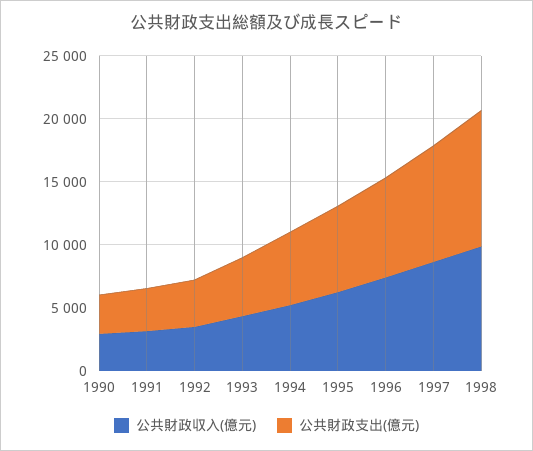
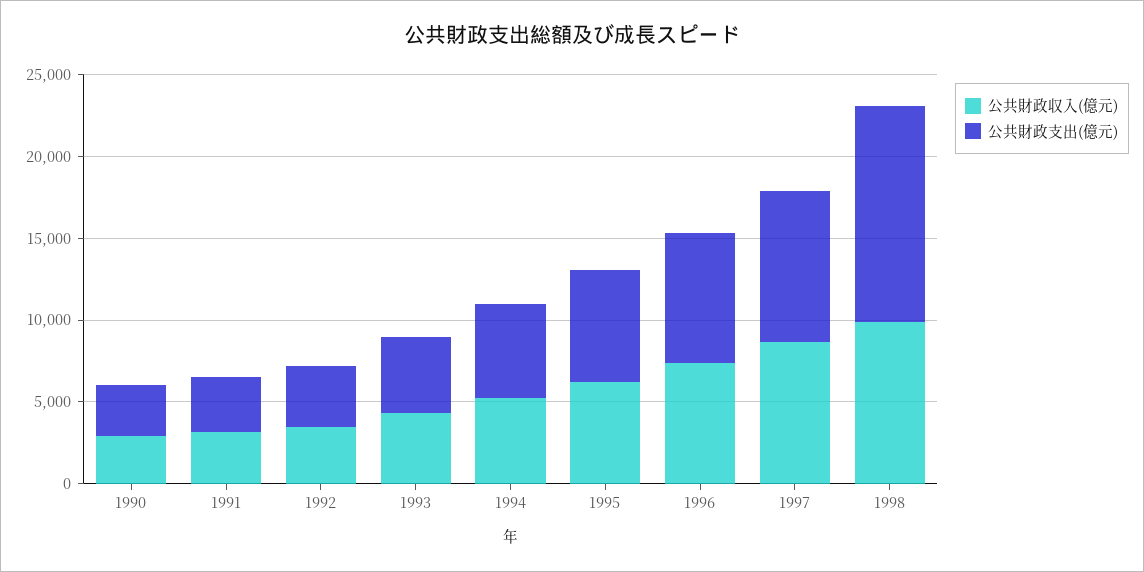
  {
    "公共財政収入(億元)": {
      "1990": 3000,
      "1991": 3000,
      "1992": 3000,
      "1993": 4000,
      "1994": 5000,
      "1995": 6000,
      "1996": 7000,
      "1997": 9000,
      "1998": 10000
    },
    "公共財政支出(億元)": {
      "1990": 3000,
      "1991": 3000,
      "1992": 4000,
      "1993": 5000,
      "1994": 6000,
      "1995": 7000,
      "1996": 8000,
      "1997": 9000,
-     "1998": 11000
+     "1998": 13000
    }
  }

